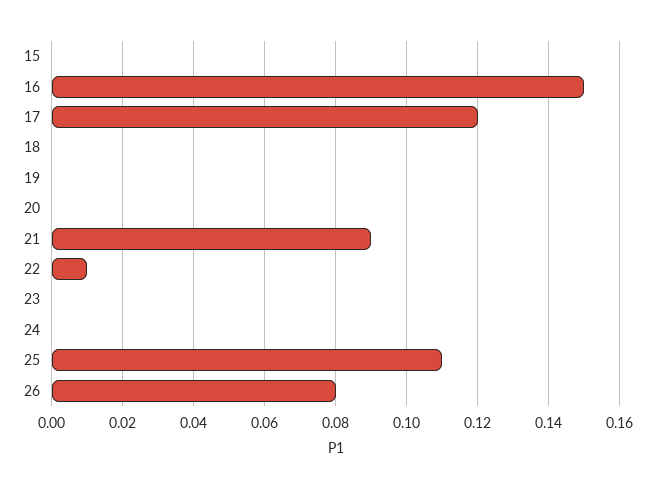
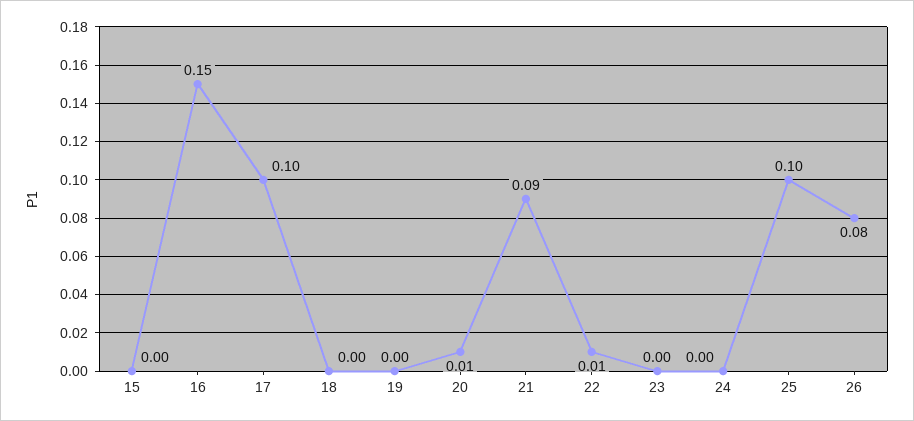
  {
    "15": 0,
    "16": 0.15,
-   "17": 0.12,
+   "17": 0.1,
    "18": 0,
    "19": 0,
-   "20": 0,
+   "20": 0.01,
    "21": 0.09,
    "22": 0.01,
    "23": 0,
    "24": 0,
-   "25": 0.11,
+   "25": 0.1,
    "26": 0.08
  }

